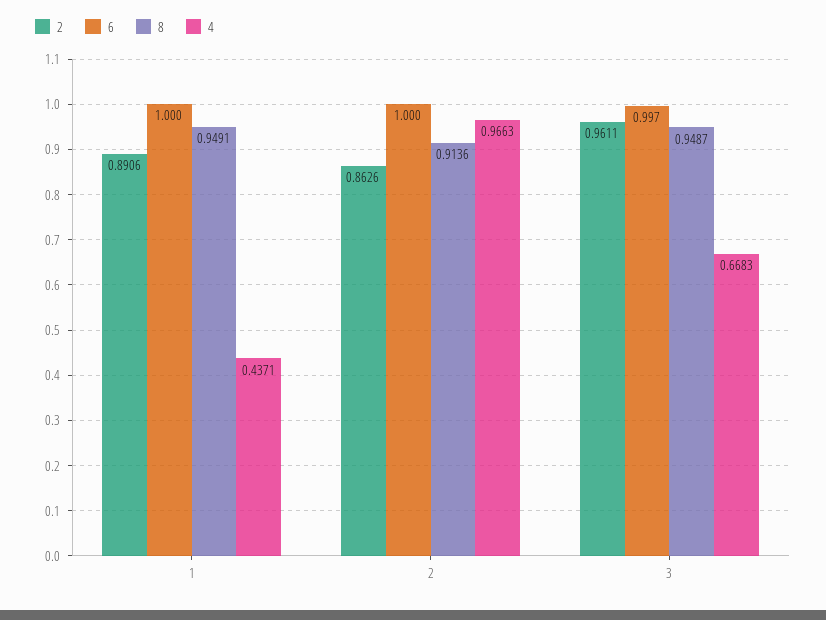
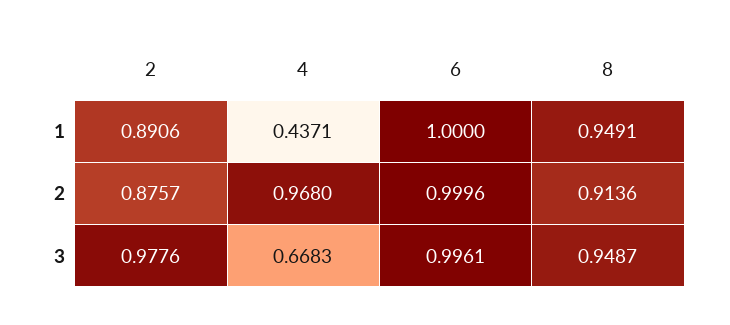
  {
    "2": {
      "1": 0.8906,
-     "2": 0.8626,
+     "2": 0.8757,
-     "3": 0.9611
+     "3": 0.9776
    },
    "6": {
      "1": 1,
-     "2": 1,
+     "2": 0.9996,
-     "3": 0.997
+     "3": 0.9961
    },
    "8": {
      "1": 0.9491,
      "2": 0.9136,
      "3": 0.9487
    },
    "4": {
      "1": 0.4371,
-     "2": 0.9663,
+     "2": 0.968,
      "3": 0.6683
    }
  }

